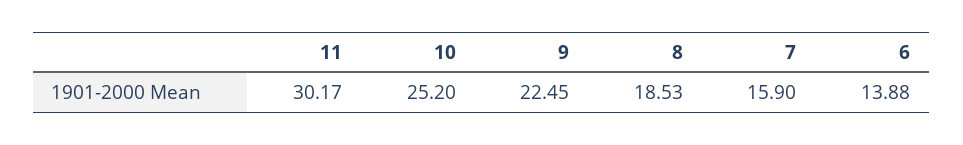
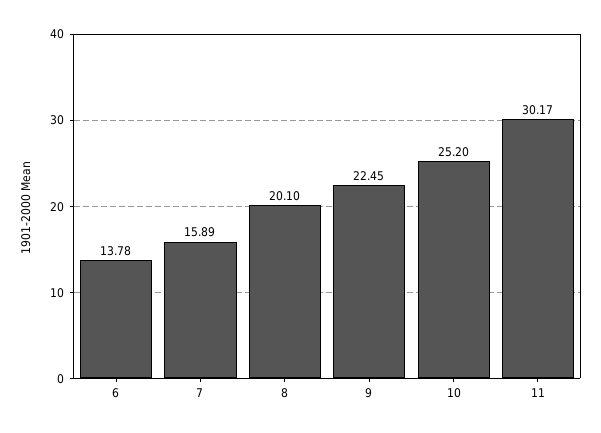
  {
    "11": 30.17,
    "10": 25.2,
    "9": 22.45,
-   "8": 18.53,
+   "8": 20.1,
-   "7": 15.9,
+   "7": 15.89,
-   "6": 13.88
+   "6": 13.78
  }

